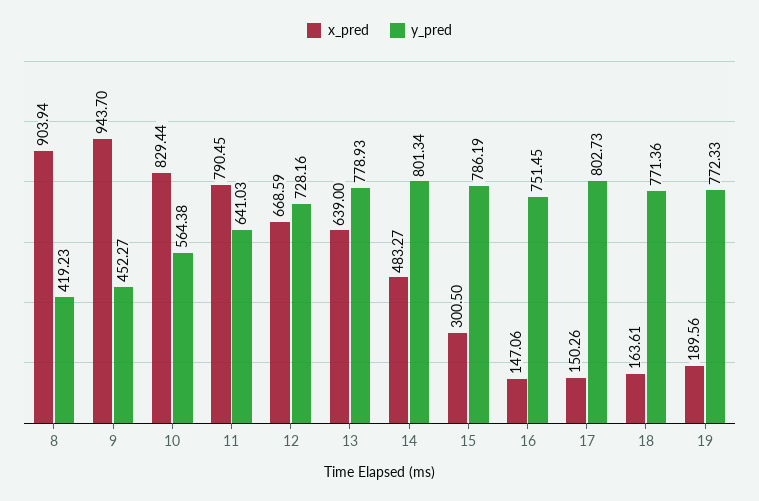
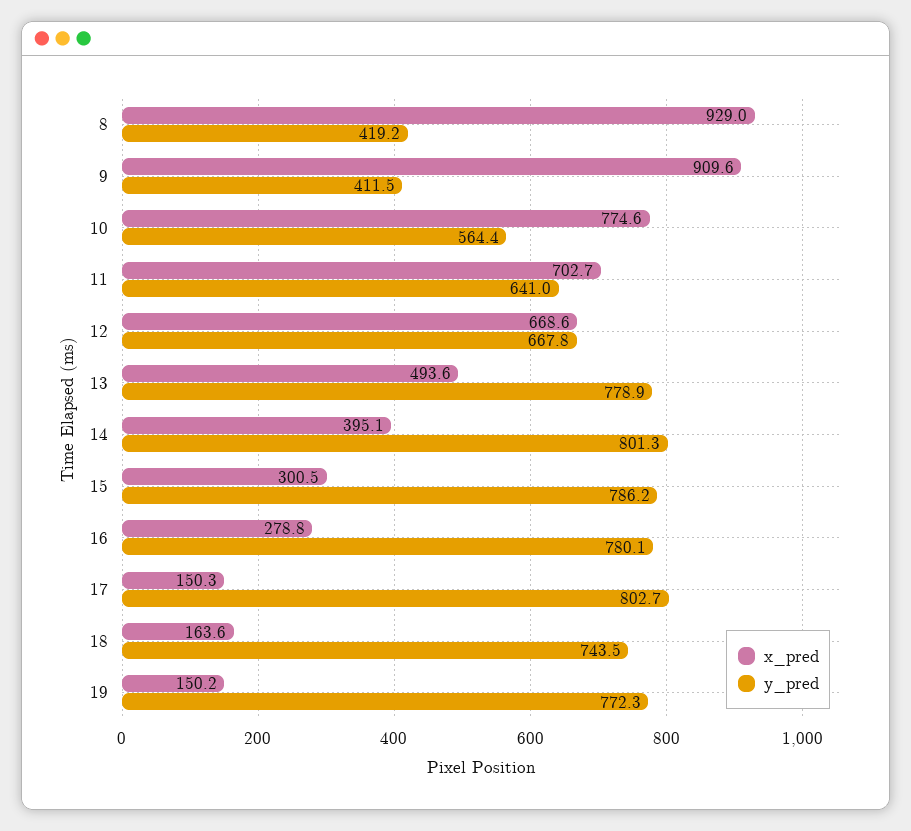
  {
    "x_pred": {
-     "8": 903.94,
+     "8": 929,
-     "9": 943.7,
+     "9": 909.6,
-     "10": 829.44,
+     "10": 774.6,
-     "11": 790.45,
+     "11": 702.7,
      "12": 668.59,
-     "13": 639,
+     "13": 493.6,
-     "14": 483.27,
+     "14": 395.1,
      "15": 300.5,
-     "16": 147.06,
+     "16": 278.8,
      "17": 150.26,
      "18": 163.61,
-     "19": 189.56
+     "19": 150.2
    },
    "y_pred": {
      "8": 419.23,
-     "9": 452.27,
+     "9": 411.5,
      "10": 564.38,
      "11": 641.03,
-     "12": 728.16,
+     "12": 667.8,
      "13": 778.93,
      "14": 801.34,
      "15": 786.19,
-     "16": 751.45,
+     "16": 780.1,
      "17": 802.73,
-     "18": 771.36,
+     "18": 743.5,
      "19": 772.33
    }
  }

